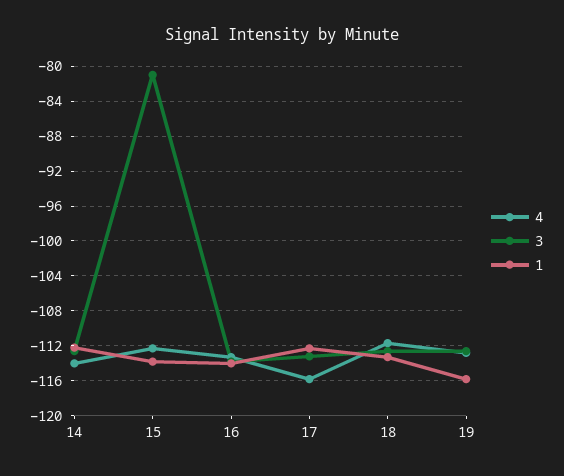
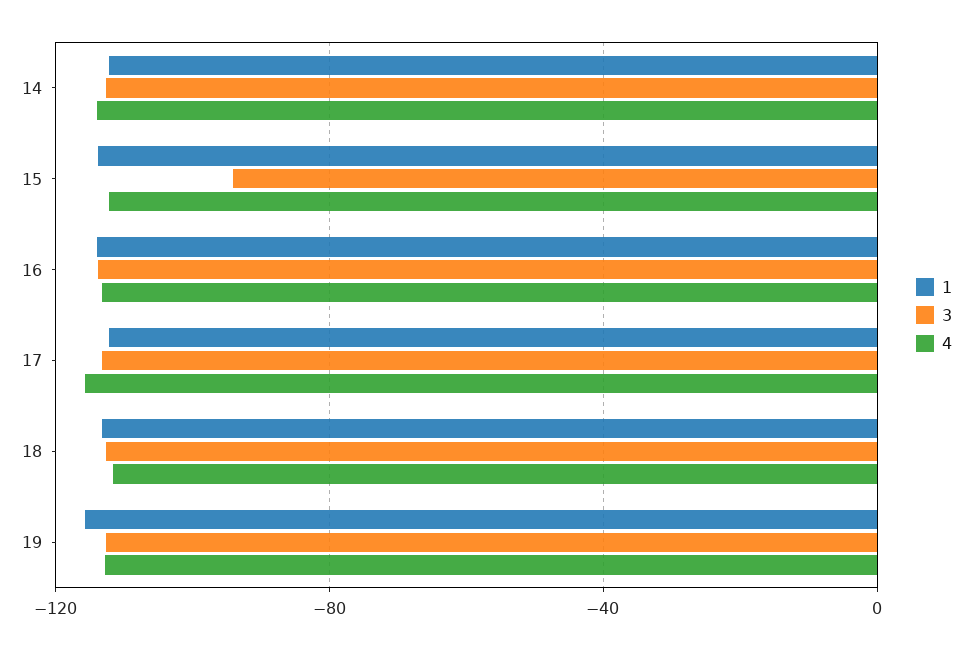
  {
    "4": {
      "14": -114,
      "15": -112,
      "16": -113,
      "17": -116,
      "18": -112,
      "19": -113
    },
    "3": {
      "14": -113,
-     "15": -81,
+     "15": -95,
      "16": -114,
      "17": -113,
      "18": -113,
      "19": -113
    },
    "1": {
      "14": -112,
      "15": -114,
      "16": -114,
      "17": -112,
      "18": -113,
      "19": -116
    }
  }

